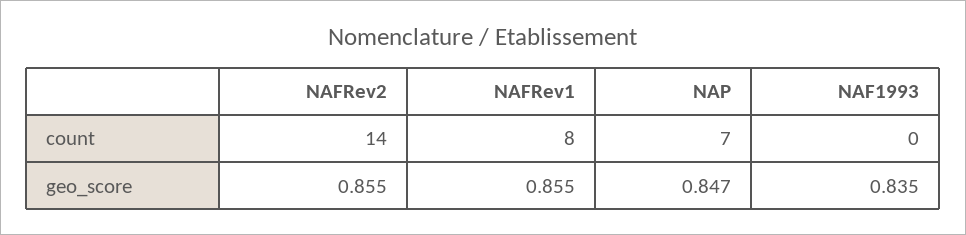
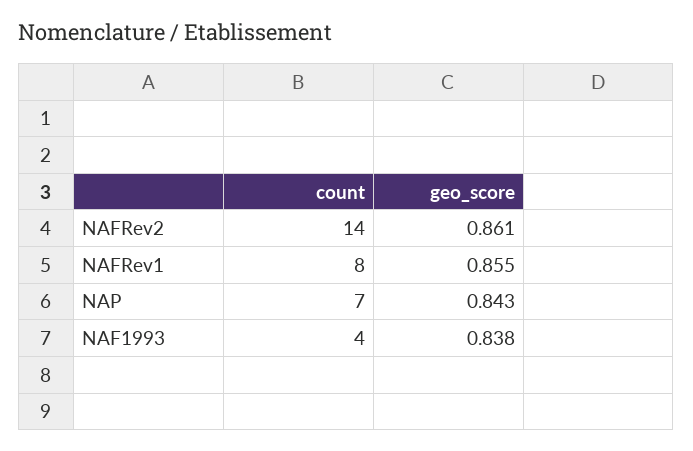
  {
    "NAFRev2": {
      "count": 14,
-     "geo_score": 0.855
+     "geo_score": 0.861
    },
    "NAFRev1": {
      "count": 8,
      "geo_score": 0.855
    },
    "NAP": {
      "count": 7,
-     "geo_score": 0.847
+     "geo_score": 0.843
    },
    "NAF1993": {
-     "count": 0,
+     "count": 4,
-     "geo_score": 0.835
+     "geo_score": 0.838
    }
  }

